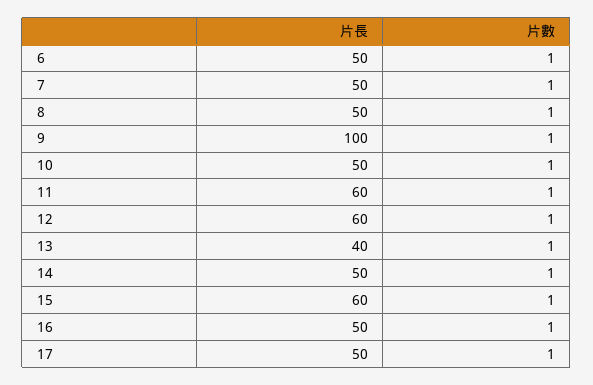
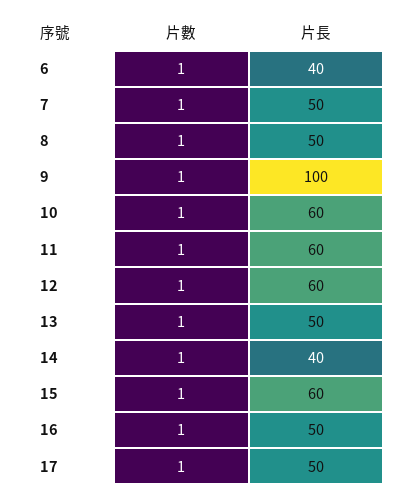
  {
    "片長": {
-     "6": 50,
+     "6": 40,
      "7": 50,
      "8": 50,
      "9": 100,
-     "10": 50,
+     "10": 60,
      "11": 60,
      "12": 60,
-     "13": 40,
+     "13": 50,
-     "14": 50,
+     "14": 40,
      "15": 60,
      "16": 50,
      "17": 50
    },
    "片數": {
      "6": 1,
      "7": 1,
      "8": 1,
      "9": 1,
      "10": 1,
      "11": 1,
      "12": 1,
      "13": 1,
      "14": 1,
      "15": 1,
      "16": 1,
      "17": 1
    }
  }

